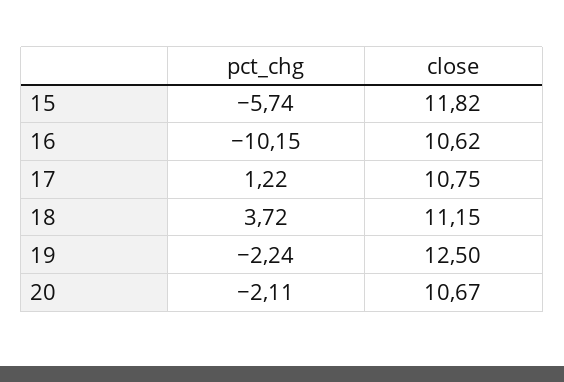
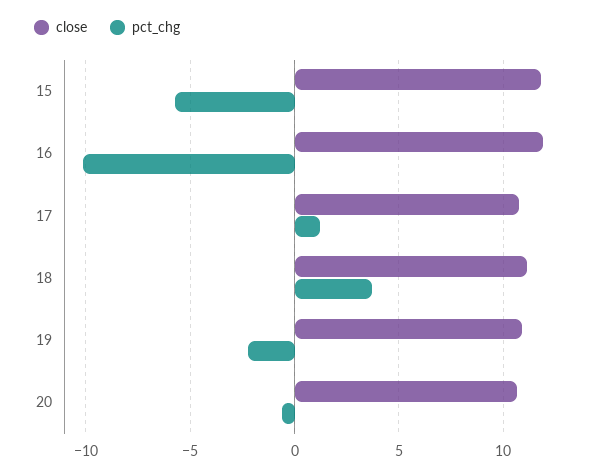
  {
    "pct_chg": {
      "15": -5.74,
      "16": -10.15,
      "17": 1.22,
      "18": 3.72,
      "19": -2.24,
-     "20": -2.11
+     "20": -0.5
    },
    "close": {
      "15": 11.82,
-     "16": 10.62,
+     "16": 12,
      "17": 10.75,
      "18": 11.15,
-     "19": 12.5,
+     "19": 11,
      "20": 10.67
    }
  }

